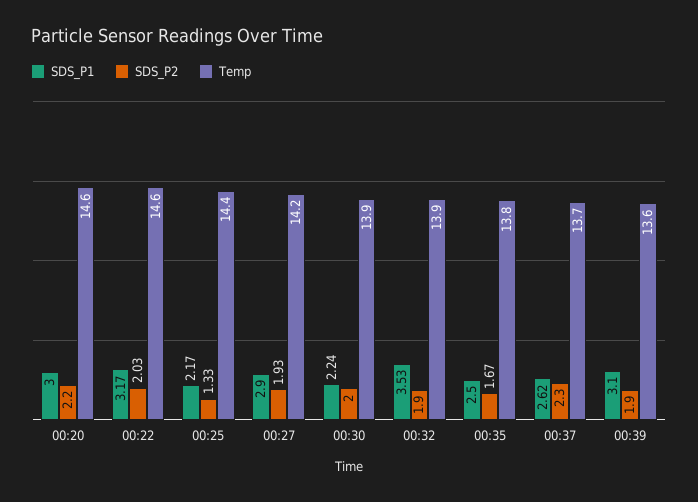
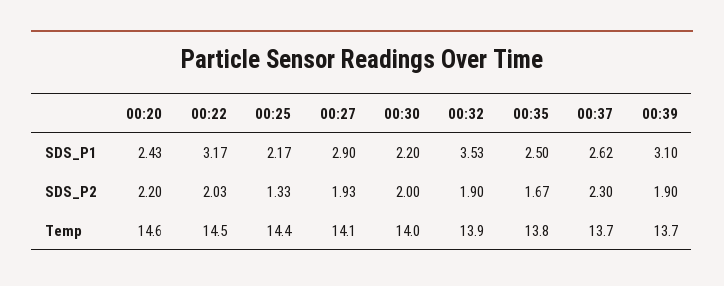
  {
    "SDS_P1": {
-     "00:20": 3,
+     "00:20": 2.43,
      "00:22": 3.17,
      "00:25": 2.17,
      "00:27": 2.9,
-     "00:30": 2.24,
+     "00:30": 2.2,
      "00:32": 3.53,
      "00:35": 2.5,
      "00:37": 2.62,
      "00:39": 3.1
    },
    "SDS_P2": {
      "00:20": 2.2,
      "00:22": 2.03,
      "00:25": 1.33,
      "00:27": 1.93,
      "00:30": 2,
      "00:32": 1.9,
      "00:35": 1.67,
      "00:37": 2.3,
      "00:39": 1.9
    },
    "Temp": {
      "00:20": 14.6,
-     "00:22": 14.6,
+     "00:22": 14.5,
      "00:25": 14.4,
-     "00:27": 14.2,
+     "00:27": 14.1,
-     "00:30": 13.9,
+     "00:30": 14,
      "00:32": 13.9,
      "00:35": 13.8,
      "00:37": 13.7,
-     "00:39": 13.6
+     "00:39": 13.7
    }
  }

